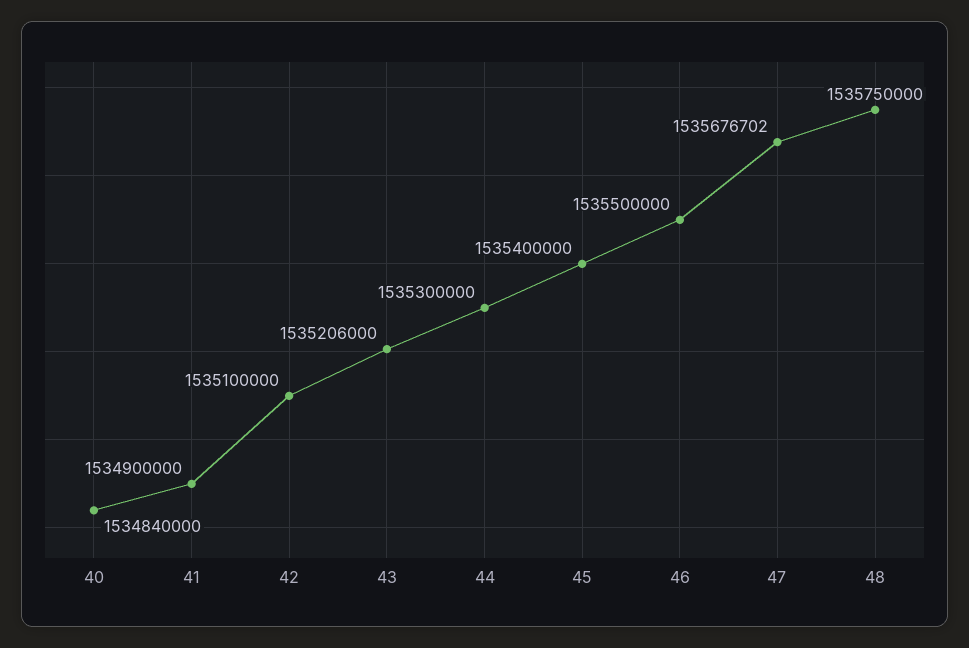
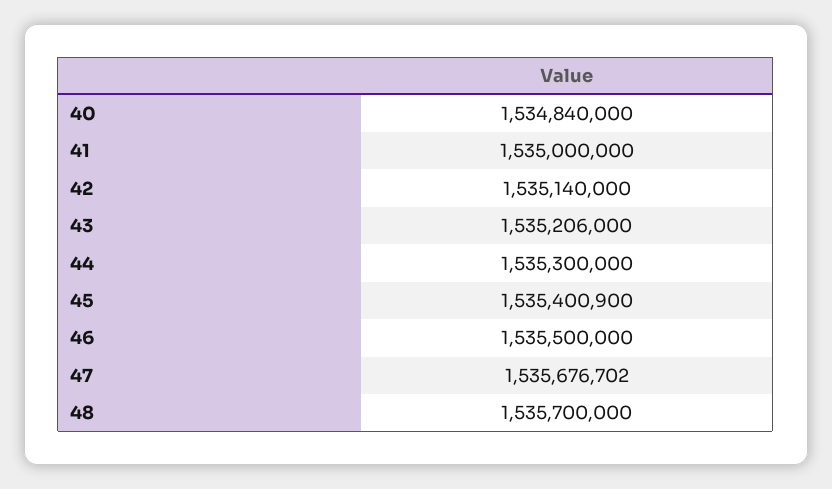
  {
    "40": 1534840000,
-   "41": 1534900000,
+   "41": 1535000000,
-   "42": 1535100000,
+   "42": 1535140000,
    "43": 1535206000,
    "44": 1535300000,
-   "45": 1535400000,
+   "45": 1535400900,
    "46": 1535500000,
    "47": 1535676702,
-   "48": 1535750000
+   "48": 1535700000
  }

